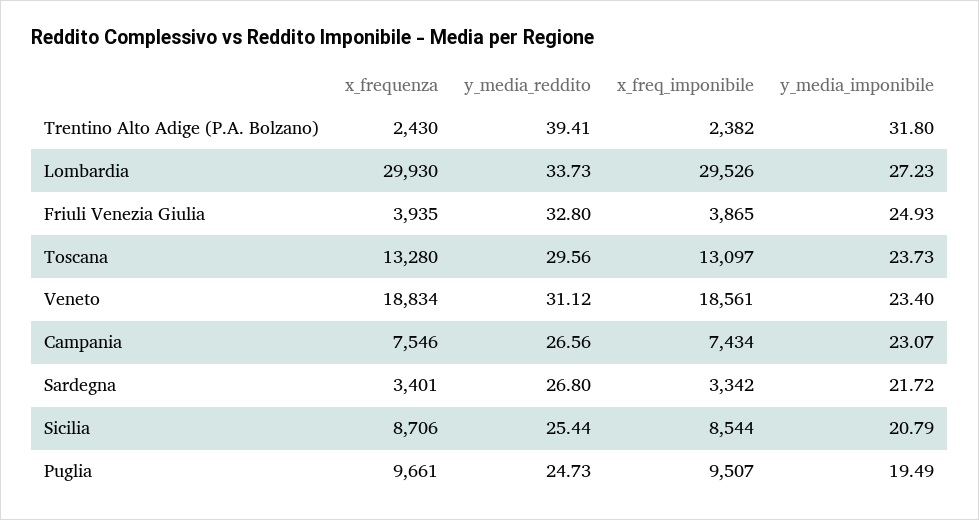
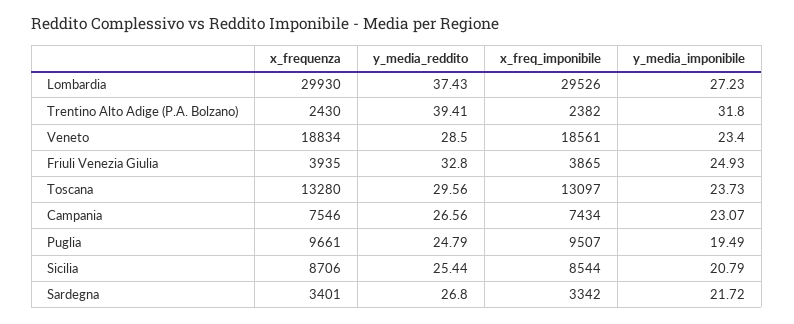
  {
    "x_frequenza": {
      "Trentino Alto Adige (P.A. Bolzano)": 2430,
      "Lombardia": 29930,
      "Friuli Venezia Giulia": 3935,
      "Toscana": 13280,
      "Veneto": 18834,
      "Campania": 7546,
      "Sardegna": 3401,
      "Sicilia": 8706,
      "Puglia": 9661
    },
    "y_media_reddito": {
      "Trentino Alto Adige (P.A. Bolzano)": 39.41,
-     "Lombardia": 33.73,
+     "Lombardia": 37.43,
      "Friuli Venezia Giulia": 32.8,
      "Toscana": 29.56,
-     "Veneto": 31.12,
+     "Veneto": 28.5,
      "Campania": 26.56,
      "Sardegna": 26.8,
      "Sicilia": 25.44,
-     "Puglia": 24.73
+     "Puglia": 24.79
    },
    "x_freq_imponibile": {
      "Trentino Alto Adige (P.A. Bolzano)": 2382,
      "Lombardia": 29526,
      "Friuli Venezia Giulia": 3865,
      "Toscana": 13097,
      "Veneto": 18561,
      "Campania": 7434,
      "Sardegna": 3342,
      "Sicilia": 8544,
      "Puglia": 9507
    },
    "y_media_imponibile": {
      "Trentino Alto Adige (P.A. Bolzano)": 31.8,
      "Lombardia": 27.23,
      "Friuli Venezia Giulia": 24.93,
      "Toscana": 23.73,
      "Veneto": 23.4,
      "Campania": 23.07,
      "Sardegna": 21.72,
      "Sicilia": 20.79,
      "Puglia": 19.49
    }
  }

